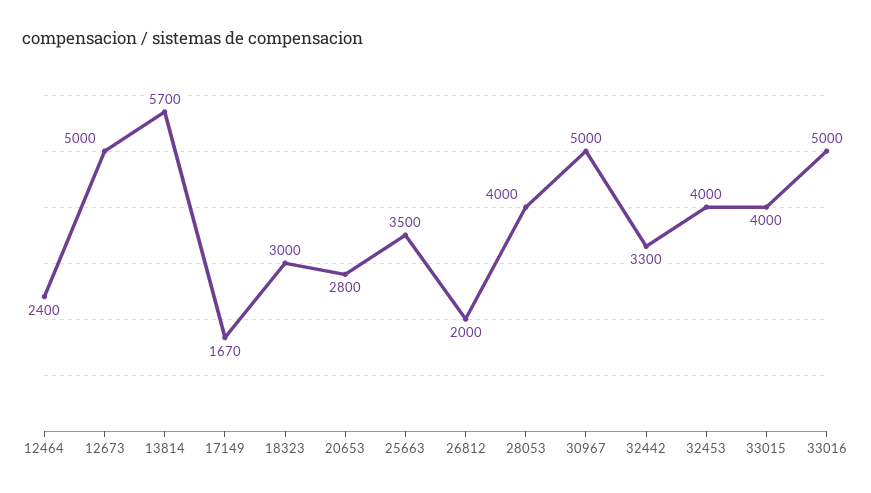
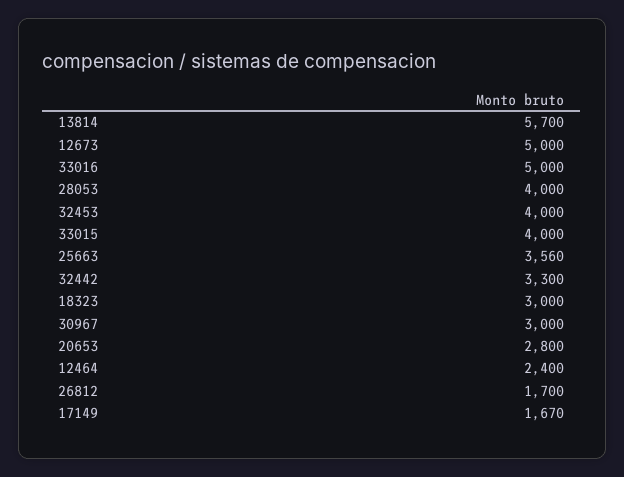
  {
    "12464": 2400,
    "12673": 5000,
    "13814": 5700,
    "17149": 1670,
    "18323": 3000,
    "20653": 2800,
-   "25663": 3500,
+   "25663": 3560,
-   "26812": 2000,
+   "26812": 1700,
    "28053": 4000,
-   "30967": 5000,
+   "30967": 3000,
    "32442": 3300,
    "32453": 4000,
    "33015": 4000,
    "33016": 5000
  }

